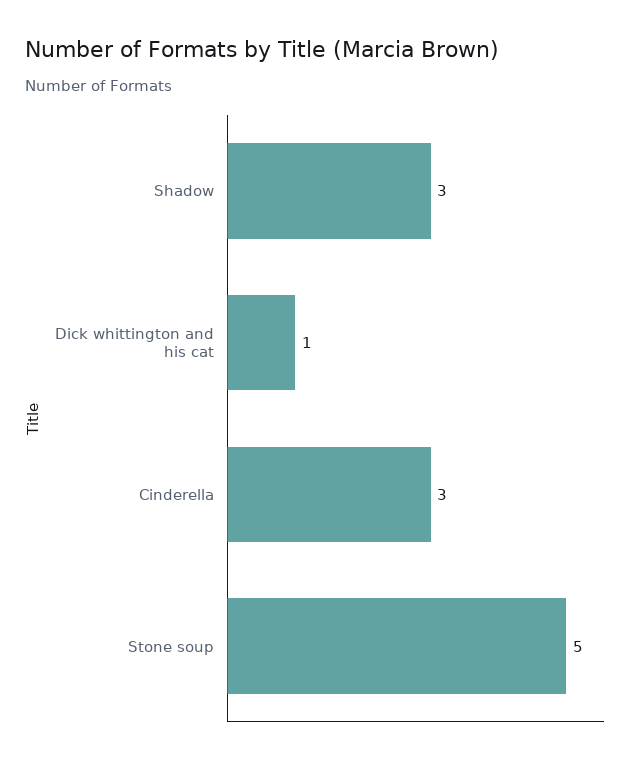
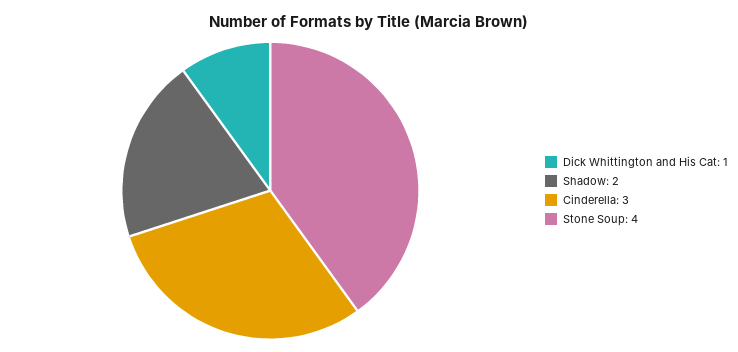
  {
-   "Shadow": 3,
+   "Shadow": 2,
    "Dick whittington and his cat": 1,
    "Cinderella": 3,
-   "Stone soup": 5
+   "Stone soup": 4
  }

